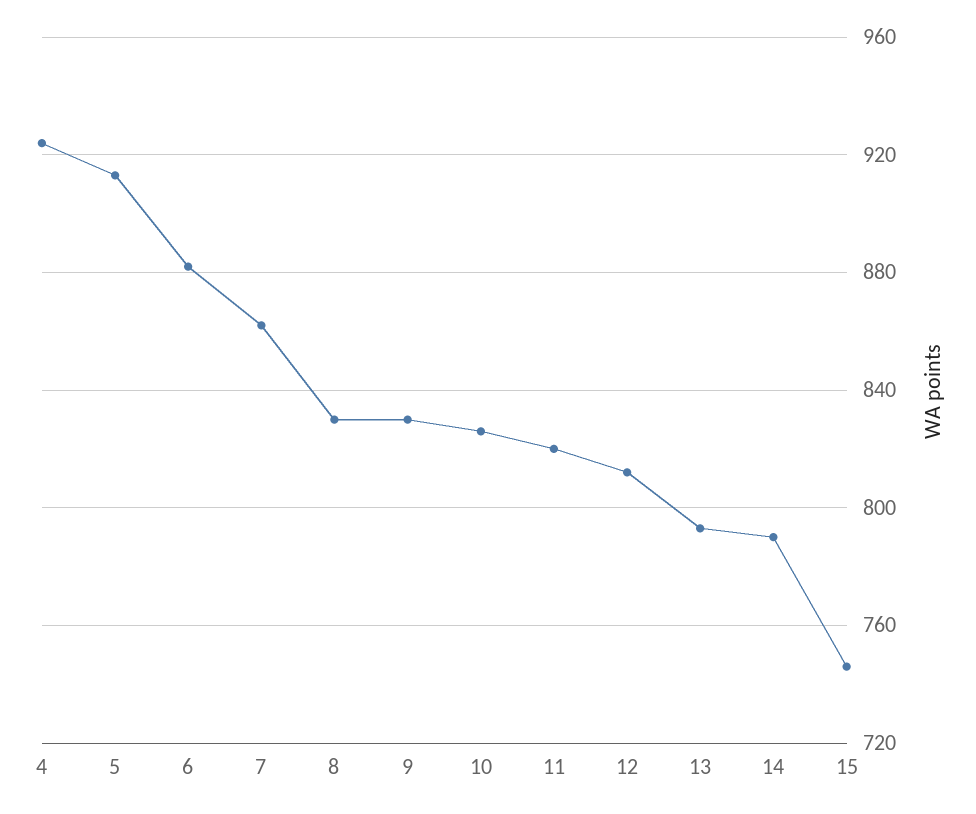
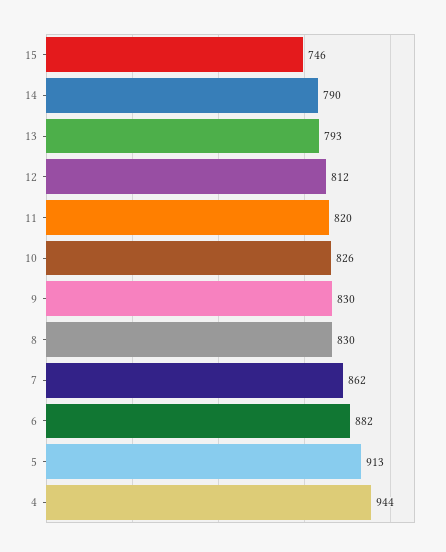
  {
-   "4": 925,
+   "4": 944,
    "5": 913,
    "6": 882,
    "7": 862,
    "8": 830,
    "9": 830,
    "10": 826,
    "11": 820,
    "12": 812,
    "13": 793,
    "14": 790,
    "15": 746
  }

